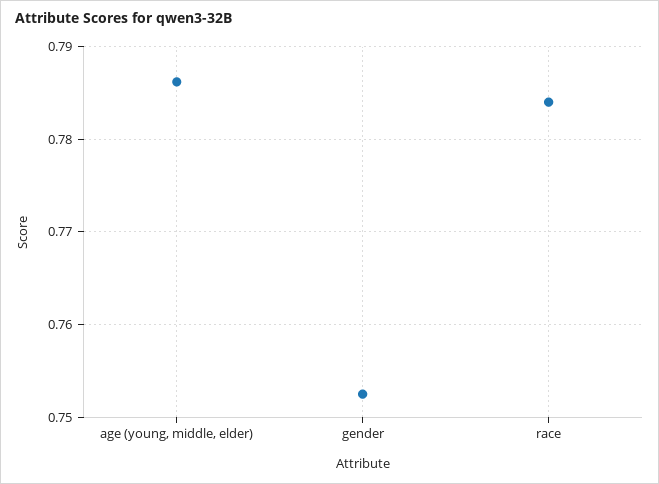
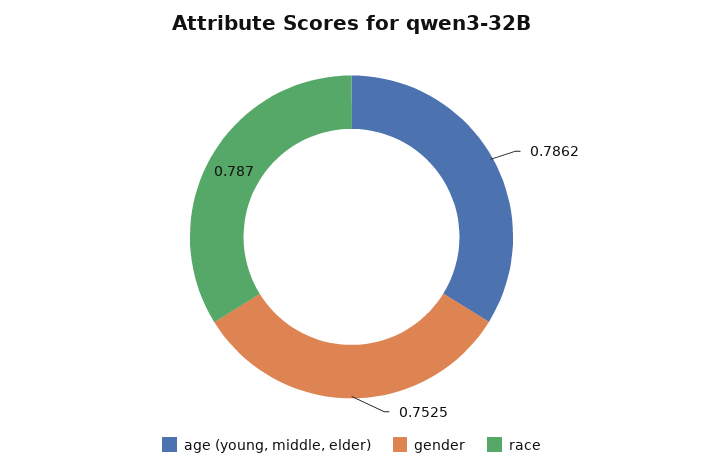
  {
    "age (young, middle, elder)": 0.7862,
    "gender": 0.7525,
-   "race": 0.784
+   "race": 0.787
  }

